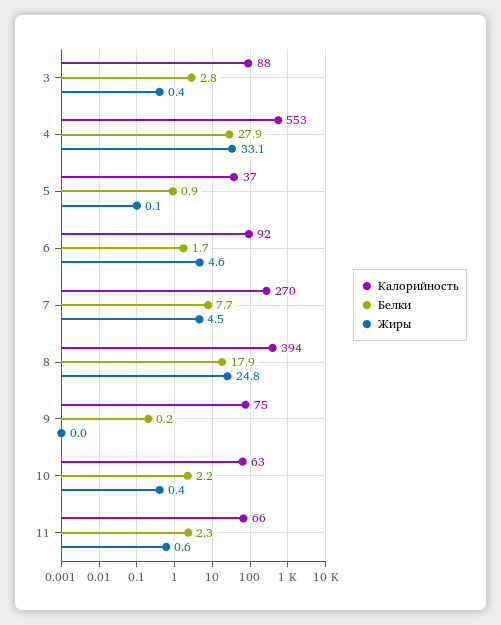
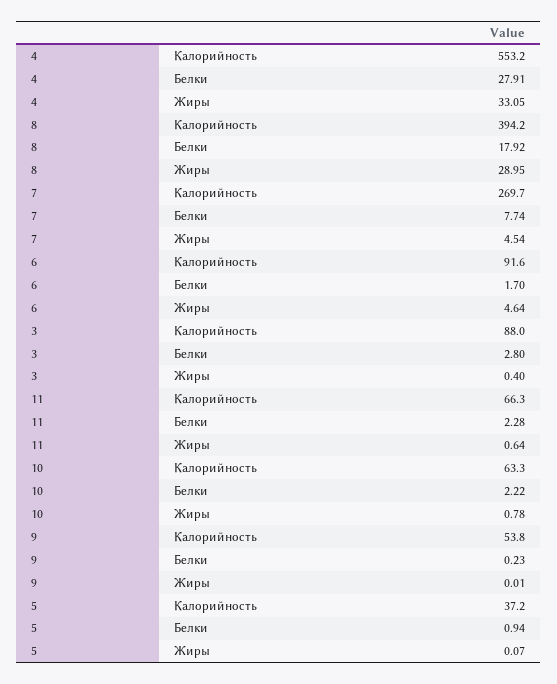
  {
    "Калорийность": {
      "3": 88,
      "4": 553.2,
      "5": 37.2,
      "6": 91.6,
      "7": 269.7,
      "8": 394.2,
-     "9": 75,
+     "9": 53.8,
      "10": 63.3,
      "11": 66.3
    },
    "Белки": {
      "3": 2.8,
      "4": 27.91,
      "5": 0.94,
      "6": 1.7,
      "7": 7.74,
      "8": 17.92,
      "9": 0.23,
      "10": 2.22,
      "11": 2.28
    },
    "Жиры": {
      "3": 0.4,
      "4": 33.05,
      "5": 0.07,
      "6": 4.64,
      "7": 4.54,
-     "8": 24.8,
+     "8": 28.95,
      "9": 0.01,
-     "10": 0.4,
+     "10": 0.78,
      "11": 0.64
    }
  }

